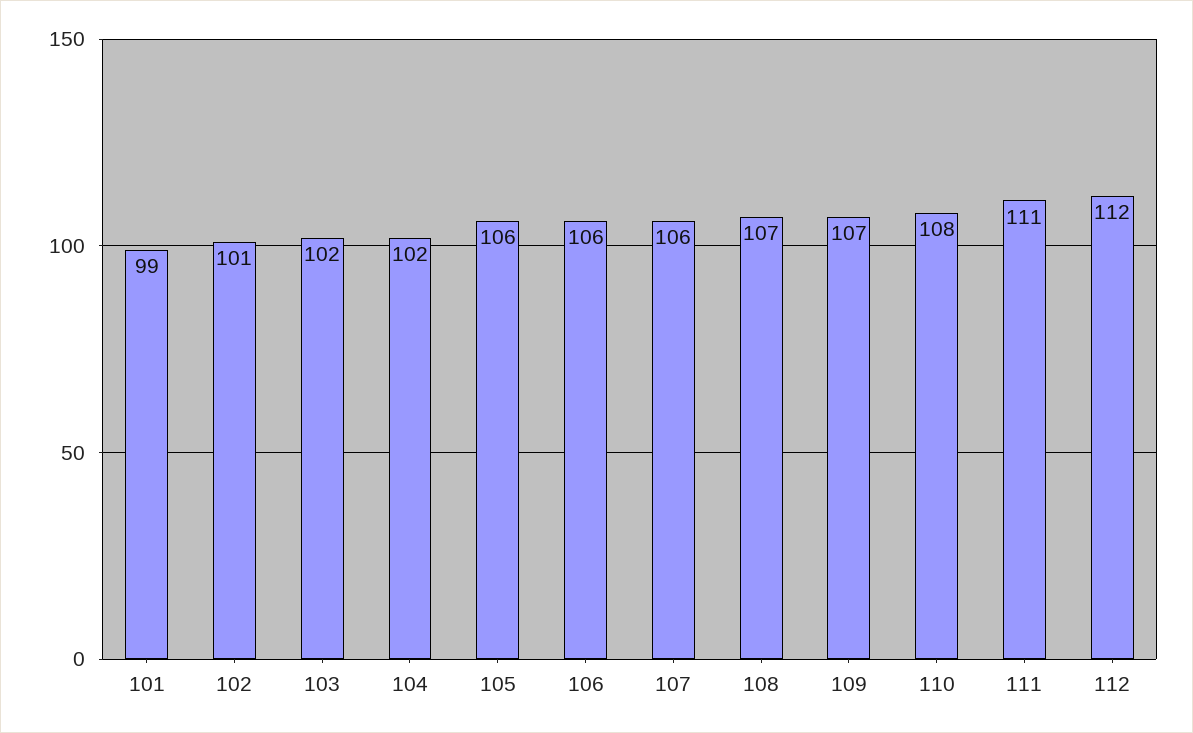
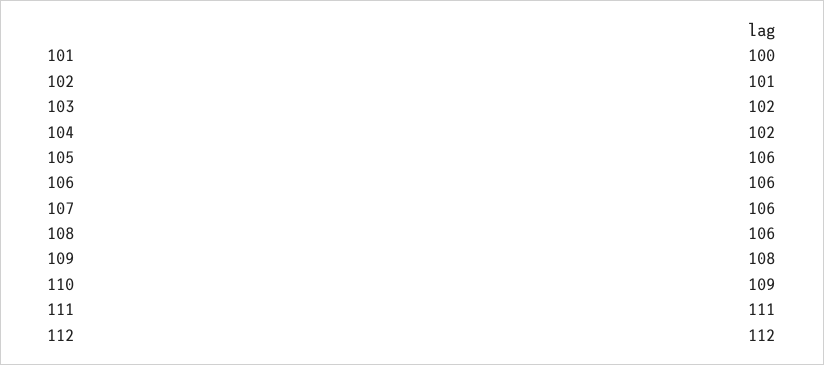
  {
-   "101": 99,
+   "101": 100,
    "102": 101,
    "103": 102,
    "104": 102,
    "105": 106,
    "106": 106,
    "107": 106,
-   "108": 107,
+   "108": 106,
-   "109": 107,
+   "109": 108,
-   "110": 108,
+   "110": 109,
    "111": 111,
    "112": 112
  }

